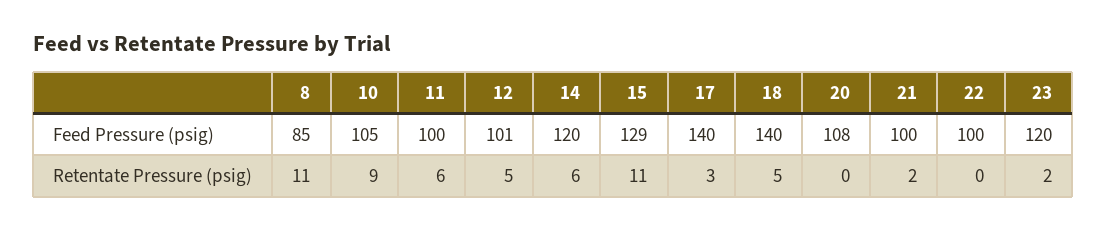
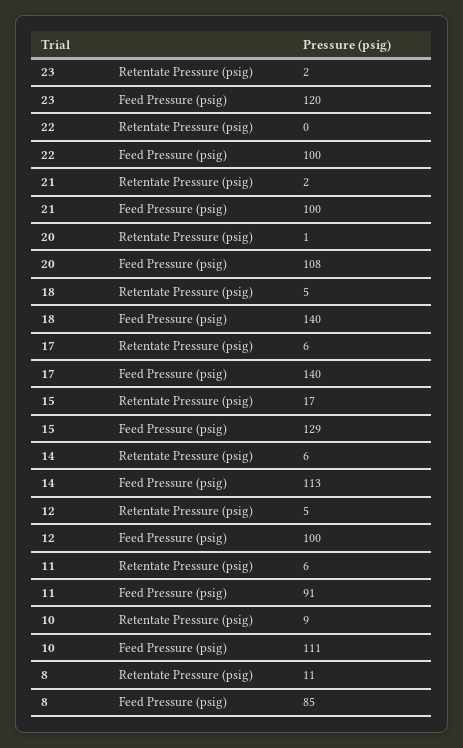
  {
    "8": {
      "Feed Pressure (psig)": 85,
      "Retentate Pressure (psig)": 11
    },
    "10": {
-     "Feed Pressure (psig)": 105,
+     "Feed Pressure (psig)": 111,
      "Retentate Pressure (psig)": 9
    },
    "11": {
-     "Feed Pressure (psig)": 100,
+     "Feed Pressure (psig)": 91,
      "Retentate Pressure (psig)": 6
    },
    "12": {
-     "Feed Pressure (psig)": 101,
+     "Feed Pressure (psig)": 100,
      "Retentate Pressure (psig)": 5
    },
    "14": {
-     "Feed Pressure (psig)": 120,
+     "Feed Pressure (psig)": 113,
      "Retentate Pressure (psig)": 6
    },
    "15": {
      "Feed Pressure (psig)": 129,
-     "Retentate Pressure (psig)": 11
+     "Retentate Pressure (psig)": 17
    },
    "17": {
      "Feed Pressure (psig)": 140,
-     "Retentate Pressure (psig)": 3
+     "Retentate Pressure (psig)": 6
    },
    "18": {
      "Feed Pressure (psig)": 140,
      "Retentate Pressure (psig)": 5
    },
    "20": {
      "Feed Pressure (psig)": 108,
-     "Retentate Pressure (psig)": 0
+     "Retentate Pressure (psig)": 1
    },
    "21": {
      "Feed Pressure (psig)": 100,
      "Retentate Pressure (psig)": 2
    },
    "22": {
      "Feed Pressure (psig)": 100,
      "Retentate Pressure (psig)": 0
    },
    "23": {
      "Feed Pressure (psig)": 120,
      "Retentate Pressure (psig)": 2
    }
  }

